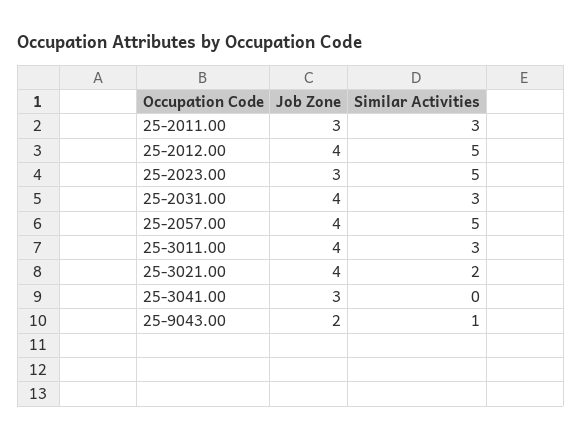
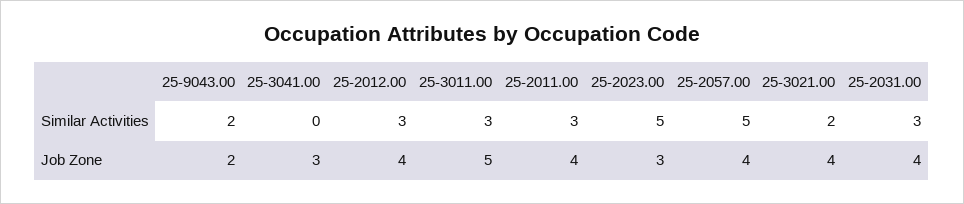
  {
    "Job Zone": {
-     "25-2011.00": 3,
+     "25-2011.00": 4,
      "25-2012.00": 4,
      "25-2023.00": 3,
      "25-2031.00": 4,
      "25-2057.00": 4,
-     "25-3011.00": 4,
+     "25-3011.00": 5,
      "25-3021.00": 4,
      "25-3041.00": 3,
      "25-9043.00": 2
    },
    "Similar Activities": {
      "25-2011.00": 3,
-     "25-2012.00": 5,
+     "25-2012.00": 3,
      "25-2023.00": 5,
      "25-2031.00": 3,
      "25-2057.00": 5,
      "25-3011.00": 3,
      "25-3021.00": 2,
      "25-3041.00": 0,
-     "25-9043.00": 1
+     "25-9043.00": 2
    }
  }

